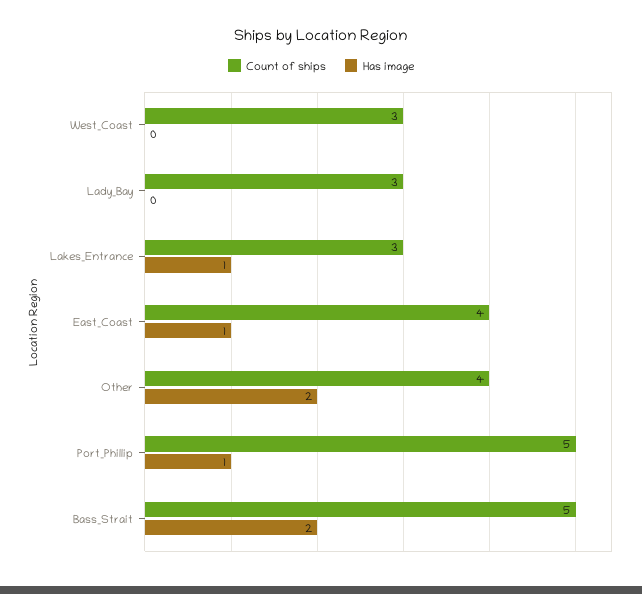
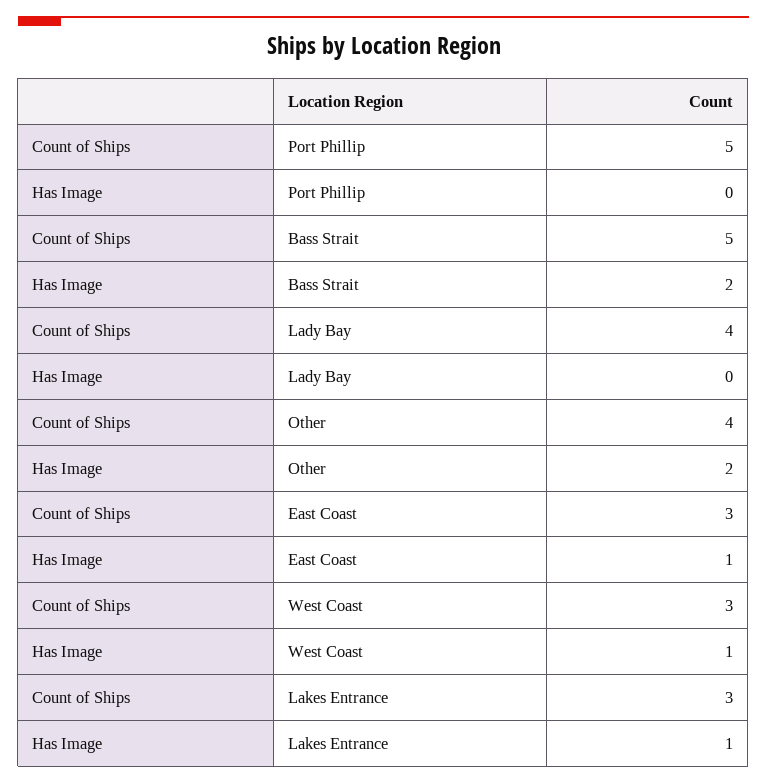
  {
    "Count of ships": {
      "West_Coast": 3,
-     "Lady_Bay": 3,
+     "Lady_Bay": 4,
      "Lakes_Entrance": 3,
-     "East_Coast": 4,
+     "East_Coast": 3,
      "Other": 4,
      "Port_Phillip": 5,
      "Bass_Strait": 5
    },
    "Has image": {
-     "West_Coast": 0,
+     "West_Coast": 1,
      "Lady_Bay": 0,
      "Lakes_Entrance": 1,
      "East_Coast": 1,
      "Other": 2,
-     "Port_Phillip": 1,
+     "Port_Phillip": 0,
      "Bass_Strait": 2
    }
  }

